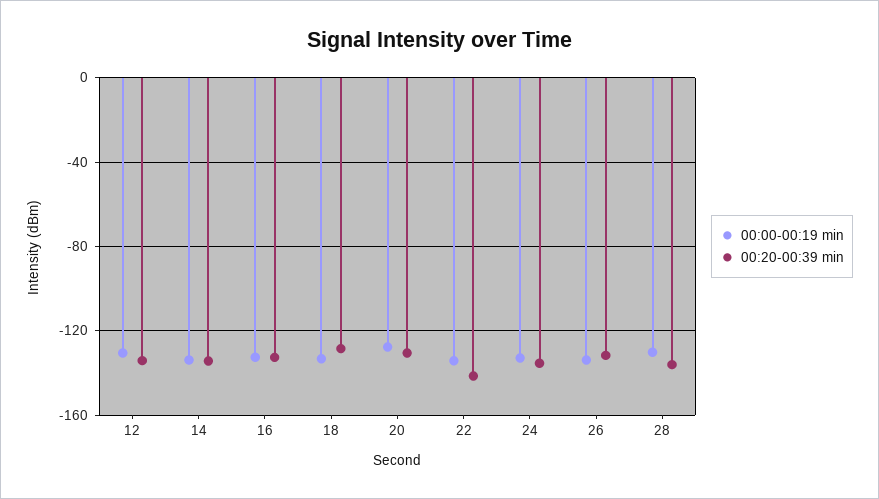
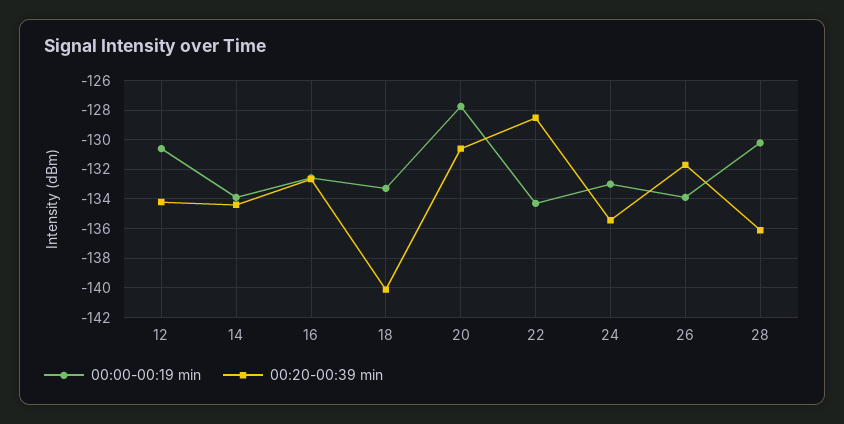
  {
    "00:00-00:19 min": {
      "12": -130.5,
      "14": -134,
      "16": -132.5,
      "18": -133.5,
      "20": -128,
      "22": -134.5,
      "24": -133,
      "26": -134,
      "28": -130
    },
    "00:20-00:39 min": {
      "12": -134,
      "14": -134.5,
      "16": -132.5,
-     "18": -130,
+     "18": -140,
      "20": -130.5,
-     "22": -140,
+     "22": -128.5,
      "24": -135.5,
      "26": -131.5,
      "28": -136
    }
  }

